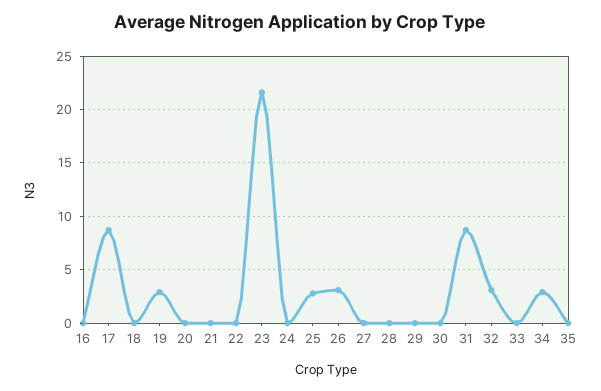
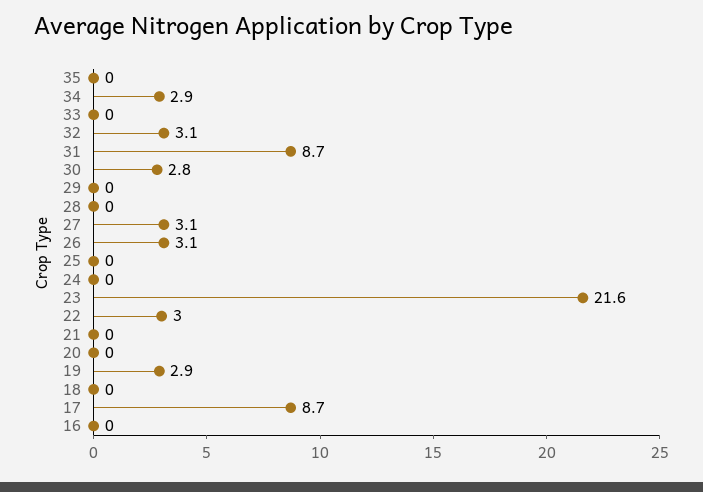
  {
    "16": 0,
    "17": 8.7,
    "18": 0,
    "19": 2.9,
    "20": 0,
    "21": 0,
-   "22": 0,
+   "22": 3,
    "23": 21.6,
    "24": 0,
-   "25": 3,
+   "25": 0,
    "26": 3.1,
-   "27": 0,
+   "27": 3.1,
    "28": 0,
    "29": 0,
-   "30": 0,
+   "30": 2.8,
    "31": 8.7,
    "32": 3.1,
    "33": 0,
    "34": 2.9,
    "35": 0
  }

